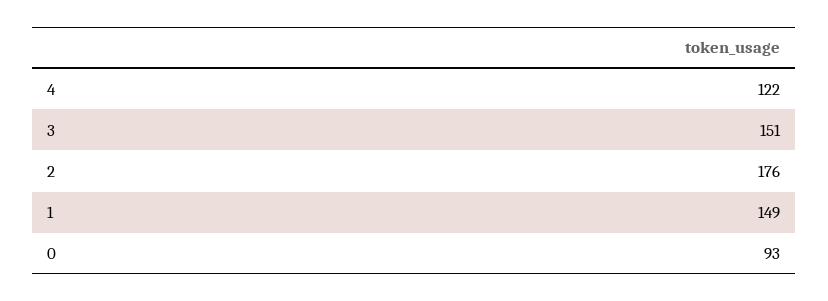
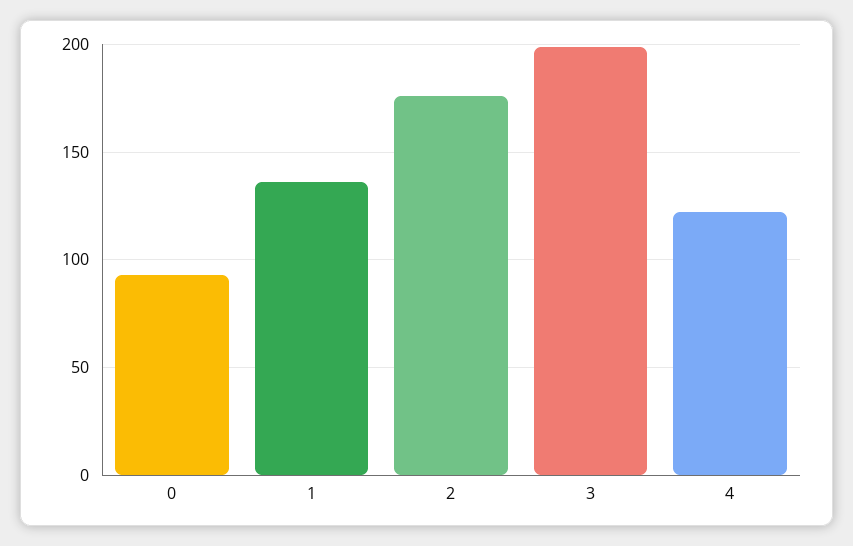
  {
    "4": 122,
-   "3": 151,
+   "3": 200,
    "2": 176,
-   "1": 149,
+   "1": 135,
    "0": 93
  }

